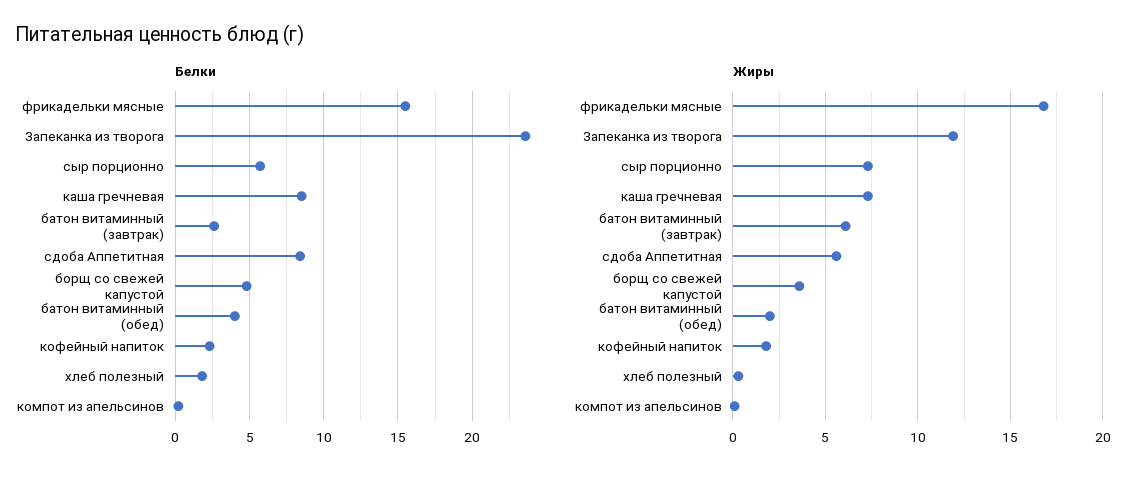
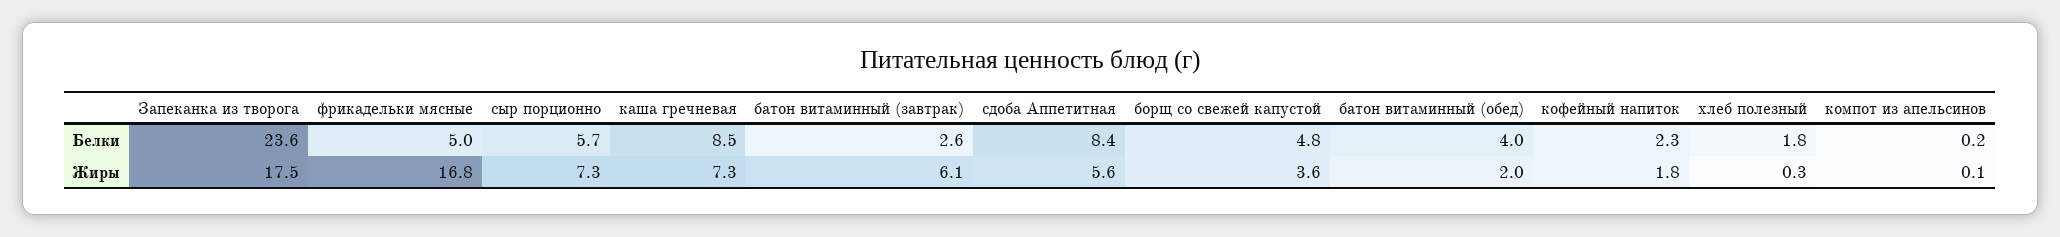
  {
    "Белки": {
-     "фрикадельки мясные": 15.5,
+     "фрикадельки мясные": 5,
      "Запеканка из творога": 23.6,
      "сыр порционно": 5.7,
      "каша гречневая": 8.5,
      "батон витаминный (завтрак)": 2.6,
      "сдоба Аппетитная": 8.4,
      "борщ со свежей капустой": 4.8,
      "батон витаминный (обед)": 4,
      "кофейный напиток": 2.3,
      "хлеб полезный": 1.8,
      "компот из апельсинов": 0.2
    },
    "Жиры": {
      "фрикадельки мясные": 16.8,
-     "Запеканка из творога": 12,
+     "Запеканка из творога": 17.5,
      "сыр порционно": 7.3,
      "каша гречневая": 7.3,
      "батон витаминный (завтрак)": 6.1,
      "сдоба Аппетитная": 5.6,
      "борщ со свежей капустой": 3.6,
      "батон витаминный (обед)": 2,
      "кофейный напиток": 1.8,
      "хлеб полезный": 0.3,
      "компот из апельсинов": 0.1
    }
  }

